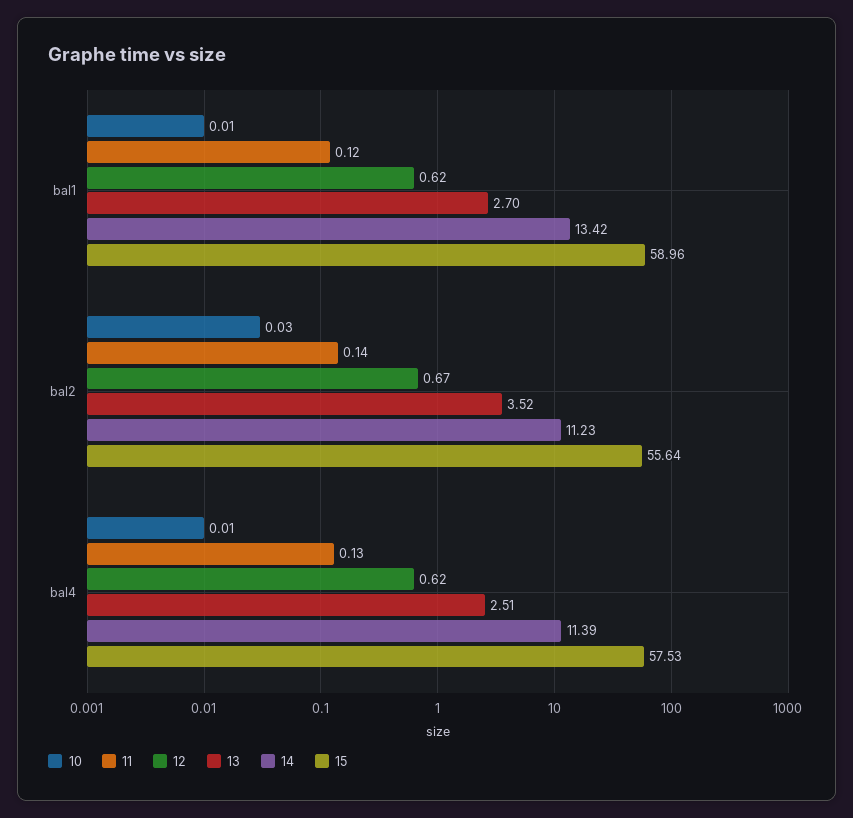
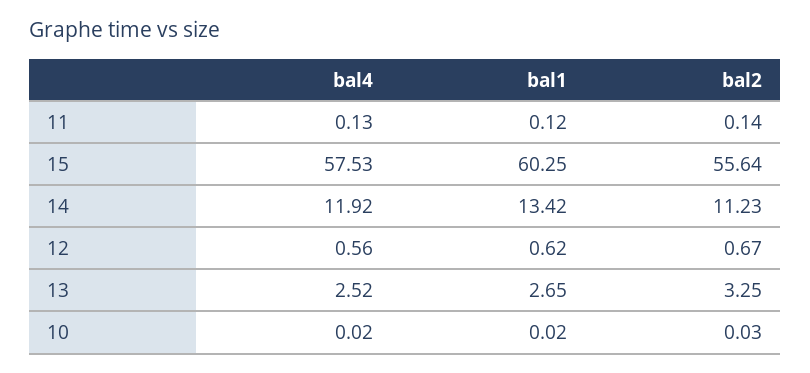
  {
    "10": {
-     "bal1": 0.01,
+     "bal1": 0.02,
      "bal2": 0.03,
-     "bal4": 0.01
+     "bal4": 0.02
    },
    "11": {
      "bal1": 0.12,
      "bal2": 0.14,
      "bal4": 0.13
    },
    "12": {
      "bal1": 0.62,
      "bal2": 0.67,
-     "bal4": 0.62
+     "bal4": 0.56
    },
    "13": {
-     "bal1": 2.7,
+     "bal1": 2.65,
-     "bal2": 3.52,
+     "bal2": 3.25,
-     "bal4": 2.51
+     "bal4": 2.52
    },
    "14": {
      "bal1": 13.42,
      "bal2": 11.23,
-     "bal4": 11.39
+     "bal4": 11.92
    },
    "15": {
-     "bal1": 58.96,
+     "bal1": 60.25,
      "bal2": 55.64,
      "bal4": 57.53
    }
  }

